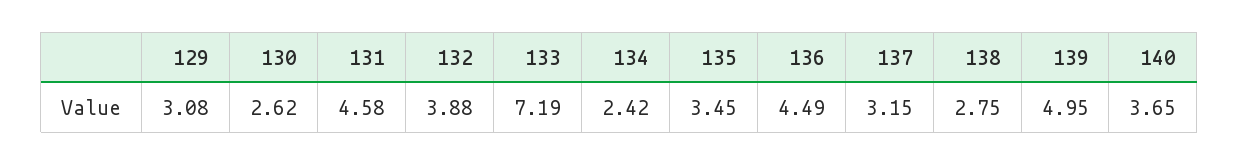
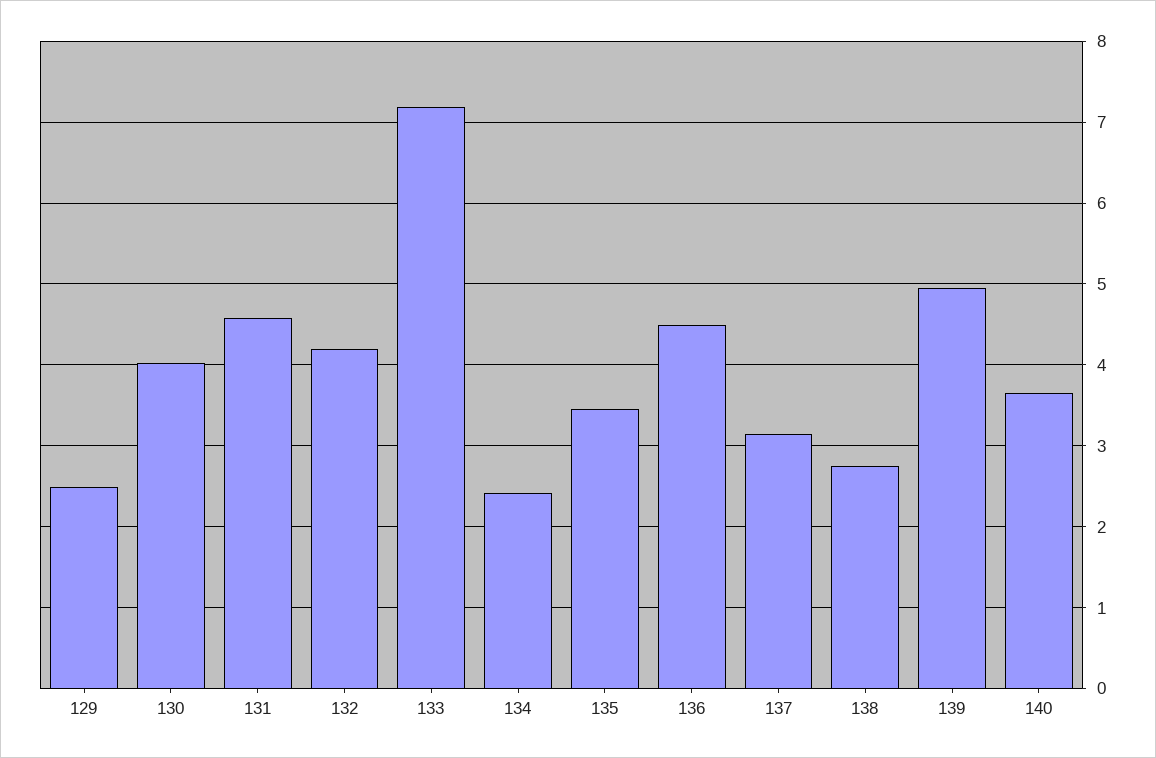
  {
-   "129": 3.08,
+   "129": 2.5,
-   "130": 2.62,
+   "130": 4,
    "131": 4.58,
-   "132": 3.88,
+   "132": 4.2,
    "133": 7.19,
    "134": 2.42,
    "135": 3.45,
    "136": 4.49,
    "137": 3.15,
    "138": 2.75,
    "139": 4.95,
    "140": 3.65
  }

